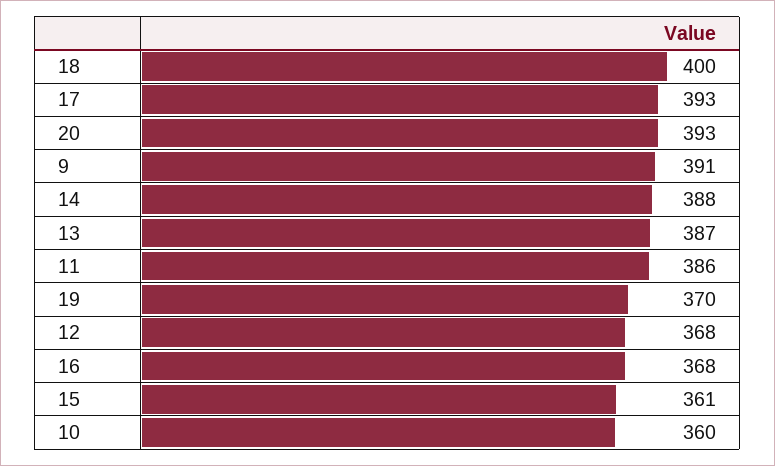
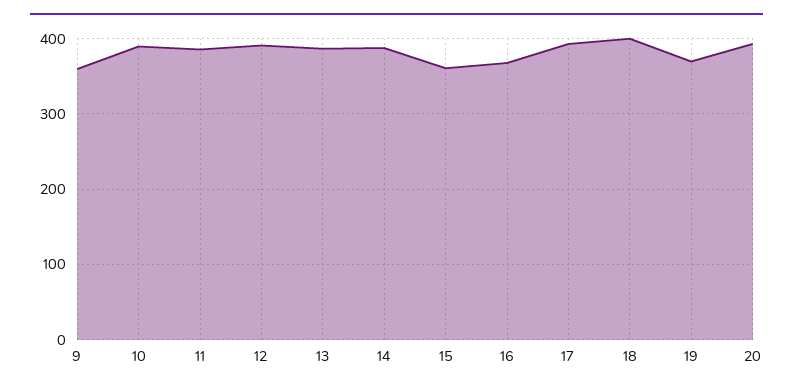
  {
    "18": 400,
    "17": 393,
    "20": 393,
-   "9": 391,
+   "9": 360,
    "14": 388,
    "13": 387,
    "11": 386,
    "19": 370,
-   "12": 368,
+   "12": 390,
    "16": 368,
    "15": 361,
-   "10": 360
+   "10": 390
  }

